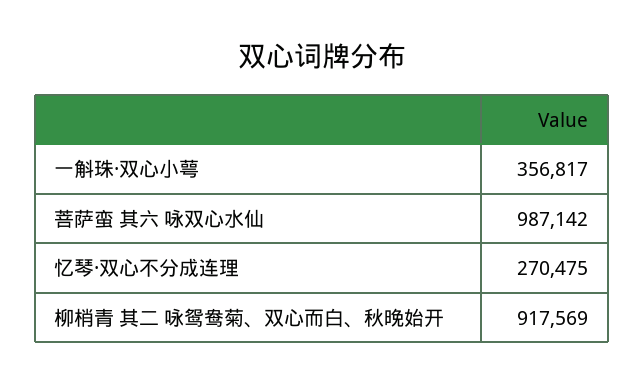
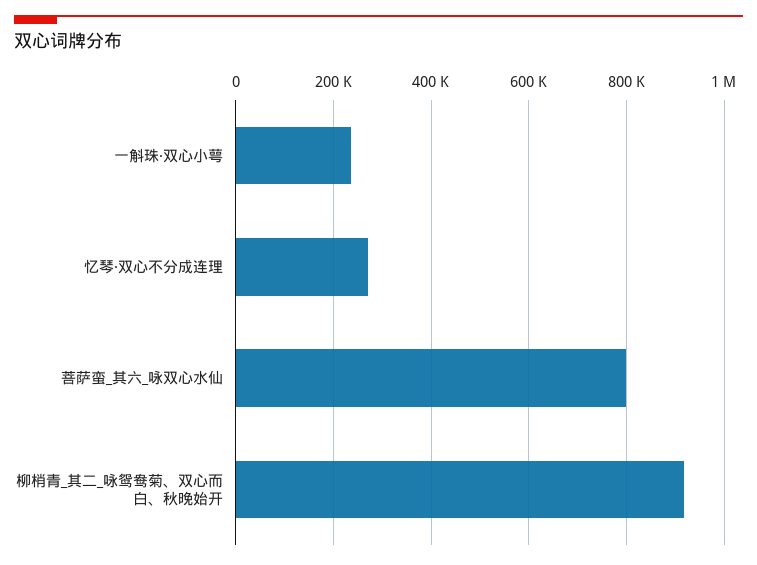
  {
-   "一斛珠·双心小萼": 356817,
+   "一斛珠·双心小萼": 240000,
-   "菩萨蛮 其六 咏双心水仙": 987142,
+   "菩萨蛮 其六 咏双心水仙": 800000,
    "忆琴·双心不分成连理": 270475,
    "柳梢青 其二 咏鸳鸯菊、双心而白、秋晚始开": 917569
  }

